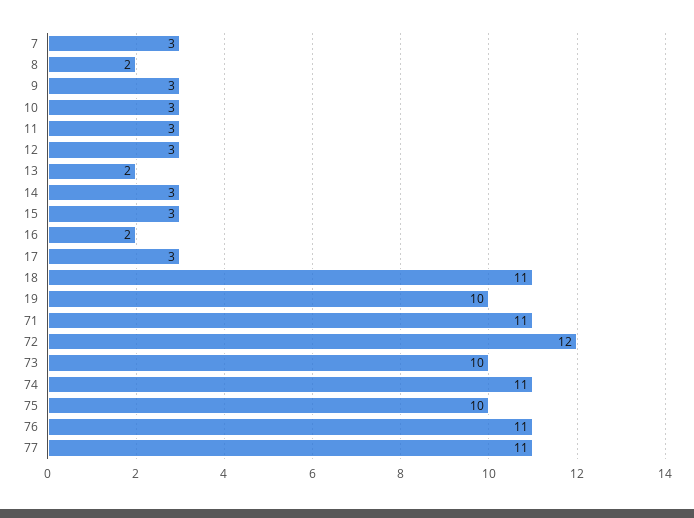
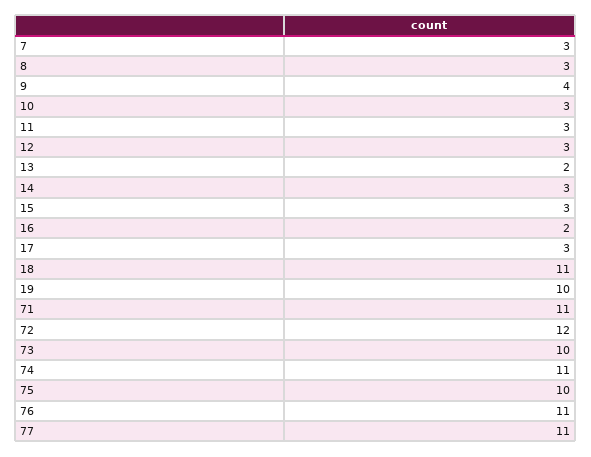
  {
    "7": 3,
-   "8": 2,
+   "8": 3,
-   "9": 3,
+   "9": 4,
    "10": 3,
    "11": 3,
    "12": 3,
    "13": 2,
    "14": 3,
    "15": 3,
    "16": 2,
    "17": 3,
    "18": 11,
    "19": 10,
    "71": 11,
    "72": 12,
    "73": 10,
    "74": 11,
    "75": 10,
    "76": 11,
    "77": 11
  }

